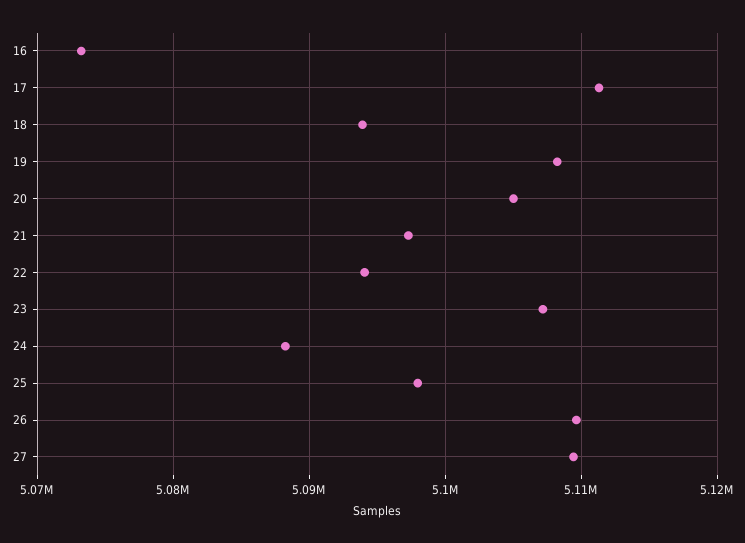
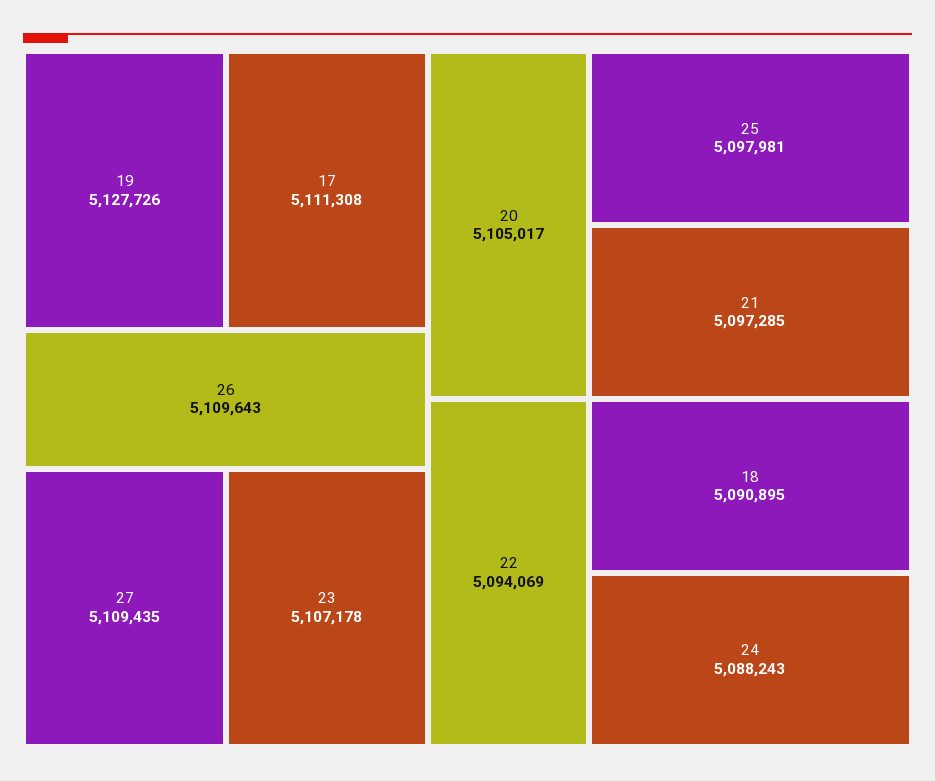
  {
-   "16": 5073000,
    "17": 5111308,
-   "18": 5094000,
+   "18": 5090895,
-   "19": 5108000,
+   "19": 5127726,
    "20": 5105017,
    "21": 5097285,
    "22": 5094069,
    "23": 5107178,
    "24": 5088243,
    "25": 5097981,
    "26": 5109643,
    "27": 5109435
  }

